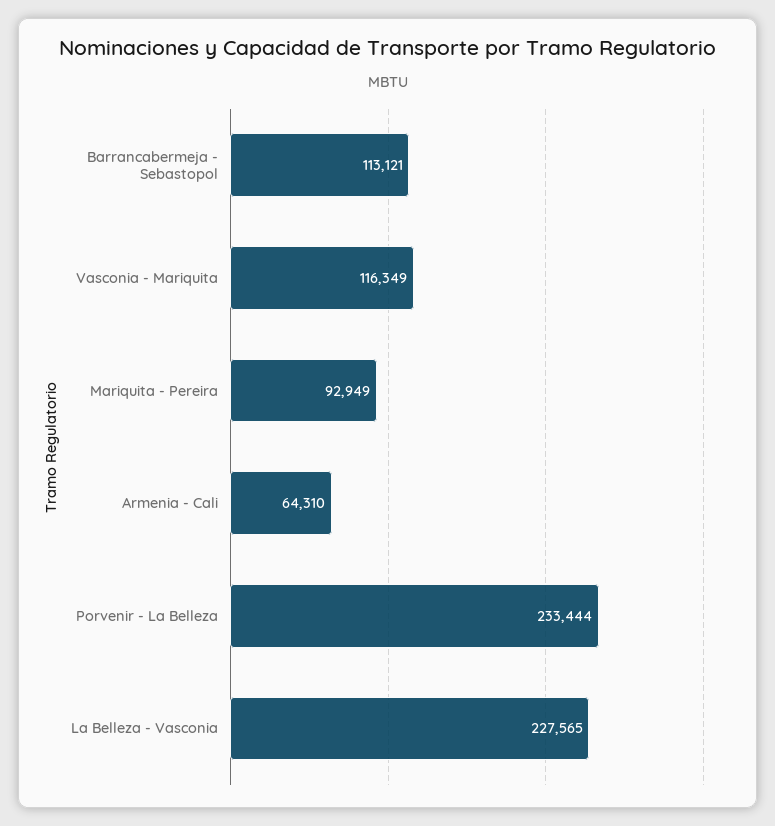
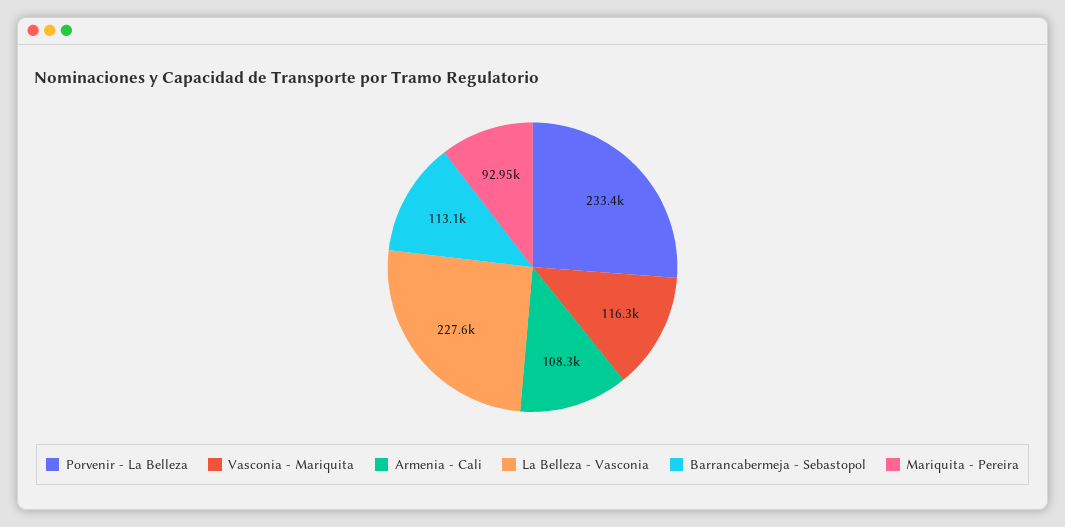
  {
    "Barrancabermeja - Sebastopol": 113121,
    "Vasconia - Mariquita": 116349,
    "Mariquita - Pereira": 92949,
-   "Armenia - Cali": 64310,
+   "Armenia - Cali": 108300,
    "Porvenir - La Belleza": 233444,
    "La Belleza - Vasconia": 227565
  }

